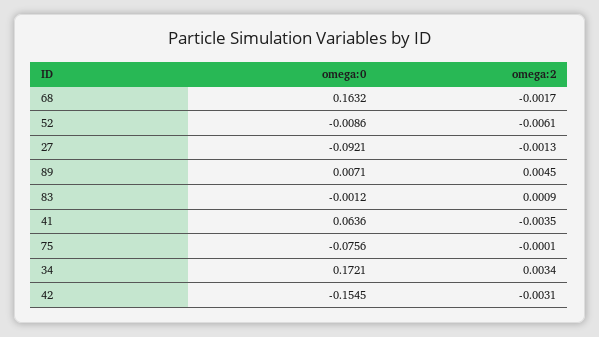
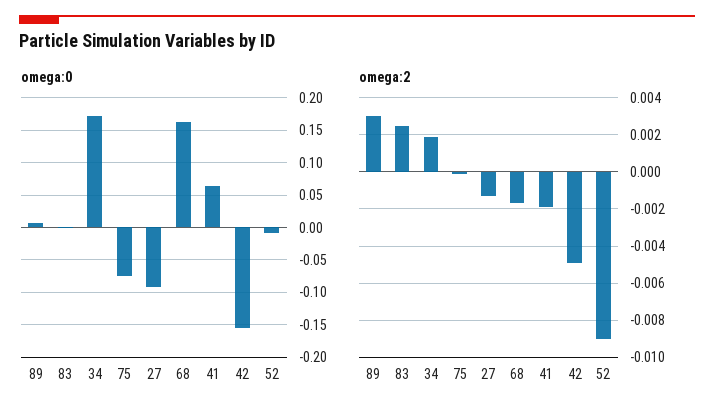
  {
    "omega:0": {
      "68": 0.1632,
      "52": -0.0086,
      "27": -0.0921,
      "89": 0.0071,
      "83": -0.0012,
      "41": 0.0636,
      "75": -0.0756,
      "34": 0.1721,
      "42": -0.1545
    },
    "omega:2": {
      "68": -0.0017,
-     "52": -0.0061,
+     "52": -0.009,
      "27": -0.0013,
-     "89": 0.0045,
+     "89": 0.003,
-     "83": 0.0009,
+     "83": 0.0025,
-     "41": -0.0035,
+     "41": -0.002,
      "75": -0.0001,
-     "34": 0.0034,
+     "34": 0.002,
-     "42": -0.0031
+     "42": -0.005
    }
  }

